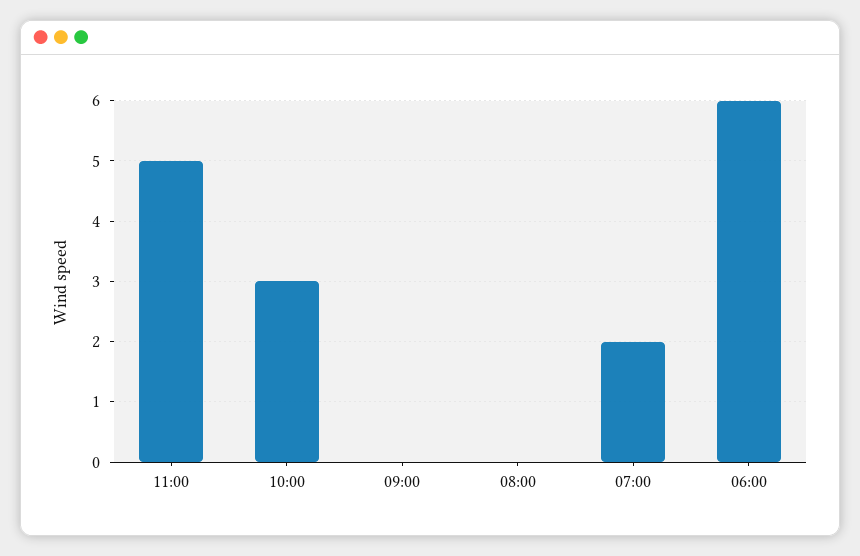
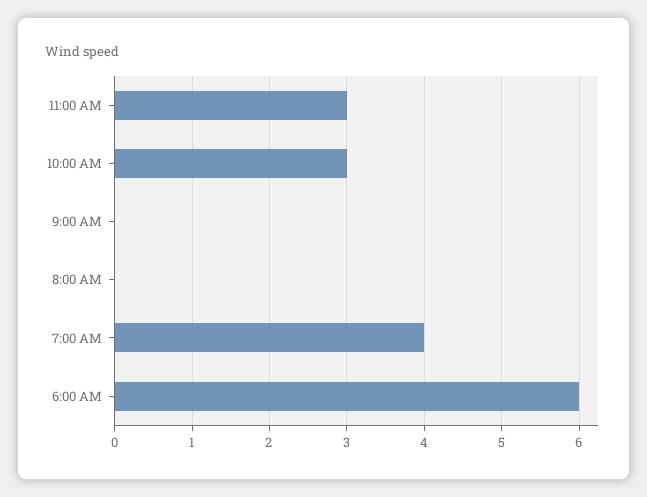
  {
-   "11:00": 5,
+   "11:00": 3,
    "10:00": 3,
    "09:00": 0,
    "08:00": 0,
-   "07:00": 2,
+   "07:00": 4,
    "06:00": 6
  }

